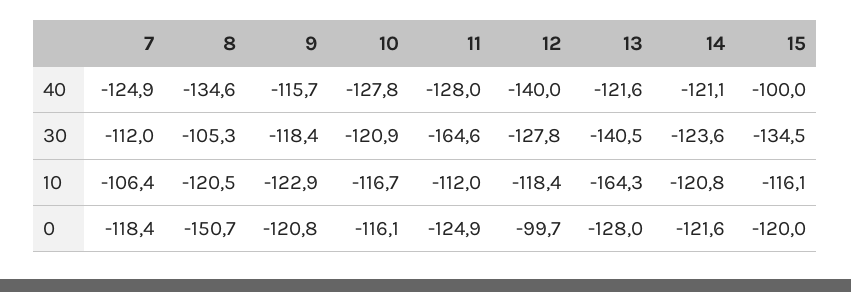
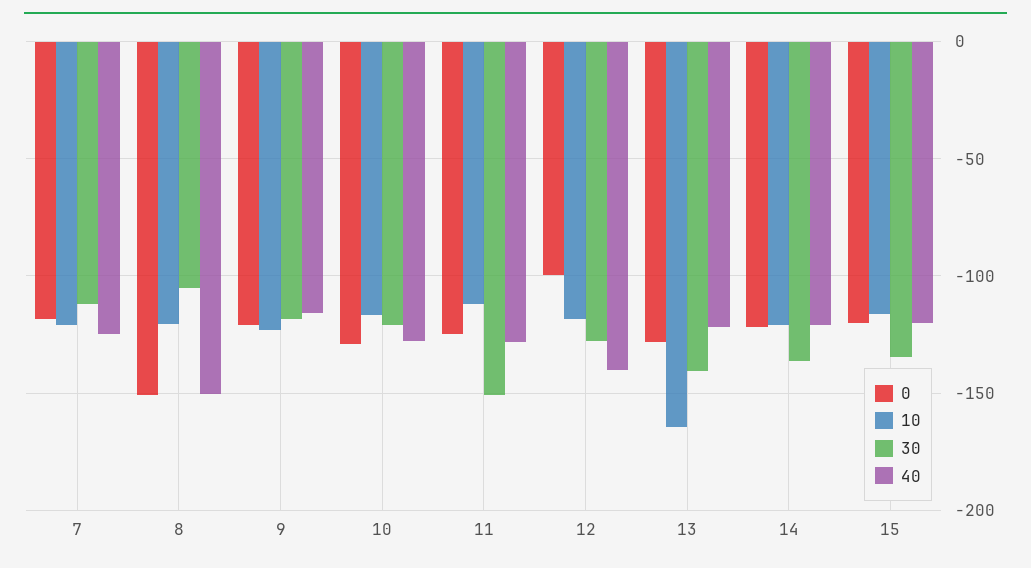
  {
    "40": {
      "7": -124.9,
-     "8": -134.6,
+     "8": -150,
      "9": -115.7,
      "10": -127.8,
      "11": -128,
      "12": -140,
      "13": -121.6,
      "14": -121.1,
-     "15": -100
+     "15": -120
    },
    "30": {
      "7": -112,
      "8": -105.3,
      "9": -118.4,
      "10": -120.9,
-     "11": -164.6,
+     "11": -150,
      "12": -127.8,
      "13": -140.5,
-     "14": -123.6,
+     "14": -135,
      "15": -134.5
    },
    "10": {
-     "7": -106.4,
+     "7": -120,
      "8": -120.5,
      "9": -122.9,
      "10": -116.7,
      "11": -112,
      "12": -118.4,
      "13": -164.3,
      "14": -120.8,
      "15": -116.1
    },
    "0": {
      "7": -118.4,
      "8": -150.7,
      "9": -120.8,
-     "10": -116.1,
+     "10": -130,
      "11": -124.9,
      "12": -99.7,
      "13": -128,
      "14": -121.6,
      "15": -120
    }
  }

